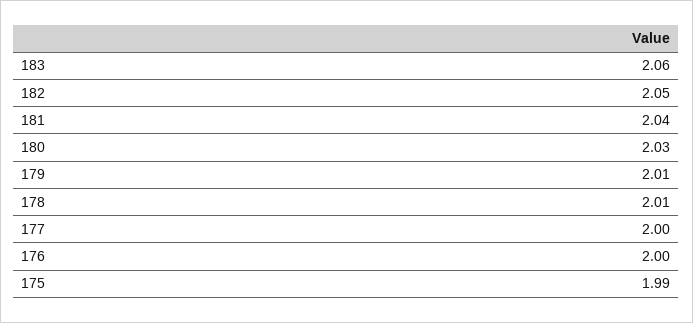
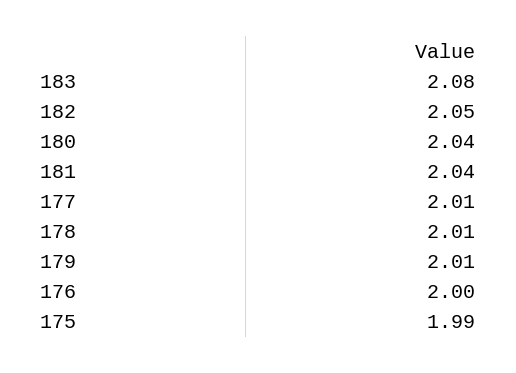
  {
-   "183": 2.06,
+   "183": 2.08,
    "182": 2.05,
    "181": 2.04,
-   "180": 2.03,
+   "180": 2.04,
    "179": 2.01,
    "178": 2.01,
-   "177": 2,
+   "177": 2.01,
    "176": 2,
    "175": 1.99
  }

